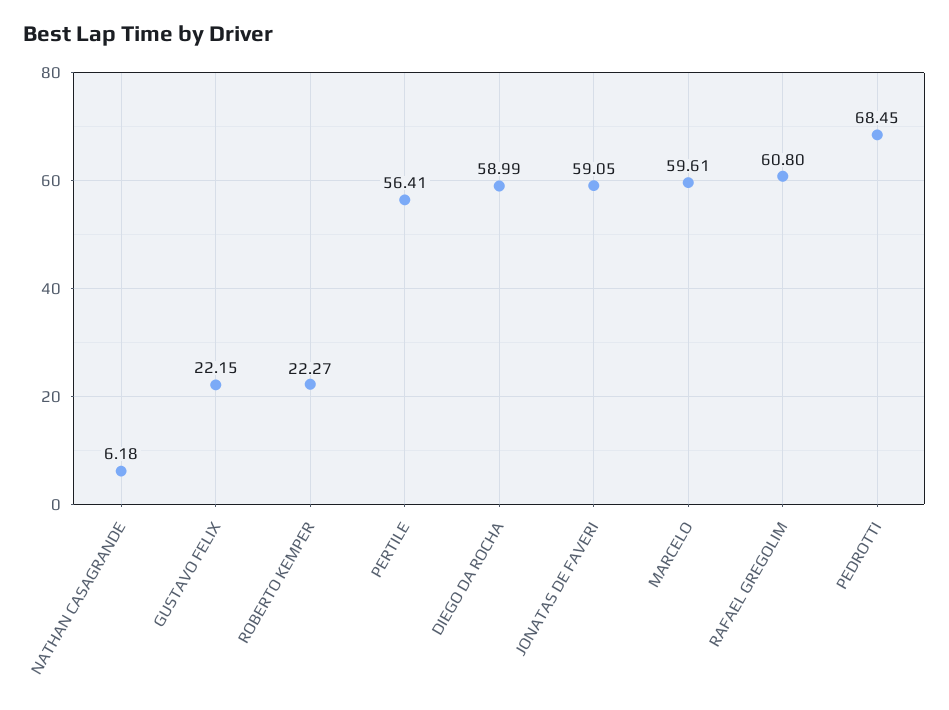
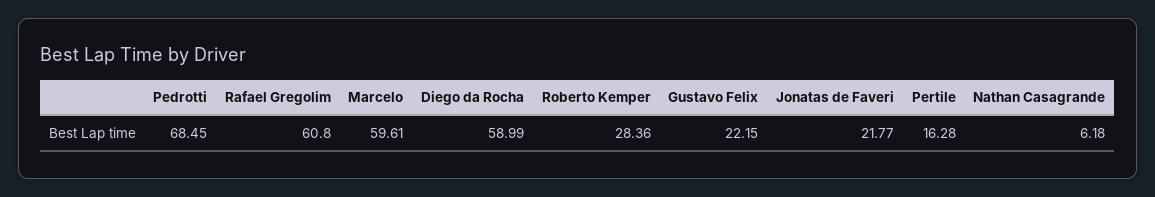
  {
    "NATHAN CASAGRANDE": 6.18,
    "GUSTAVO FELIX": 22.15,
-   "ROBERTO KEMPER": 22.27,
+   "ROBERTO KEMPER": 28.36,
-   "PERTILE": 56.41,
+   "PERTILE": 16.28,
    "DIEGO DA ROCHA": 58.99,
-   "JONATAS DE FAVERI": 59.05,
+   "JONATAS DE FAVERI": 21.77,
    "MARCELO": 59.61,
    "RAFAEL GREGOLIM": 60.8,
    "PEDROTTI": 68.45
  }

